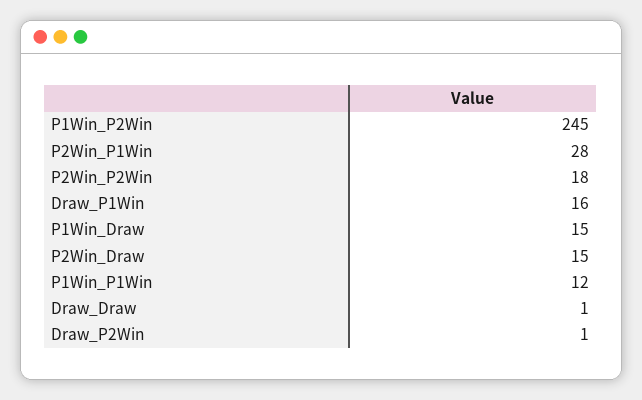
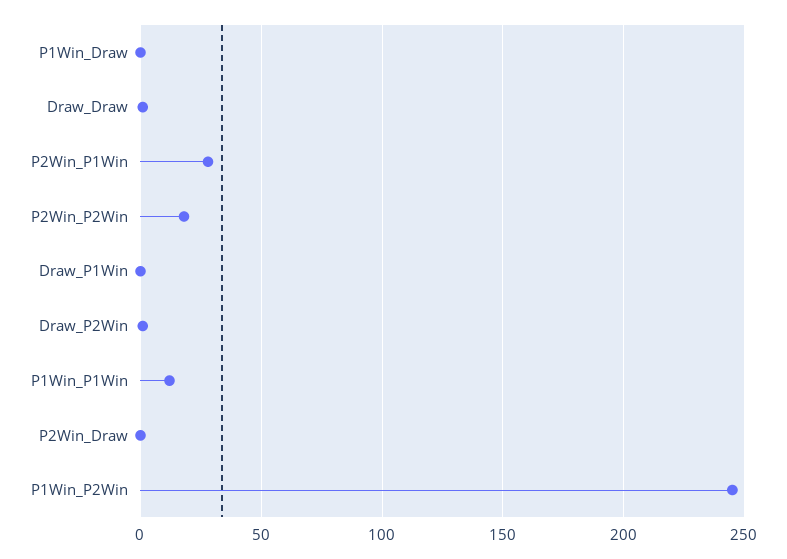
  {
    "P1Win_P2Win": 245,
    "P2Win_P1Win": 28,
    "P2Win_P2Win": 18,
-   "Draw_P1Win": 16,
+   "Draw_P1Win": 0,
-   "P1Win_Draw": 15,
+   "P1Win_Draw": 0,
-   "P2Win_Draw": 15,
+   "P2Win_Draw": 0,
    "P1Win_P1Win": 12,
    "Draw_Draw": 1,
    "Draw_P2Win": 1
  }

